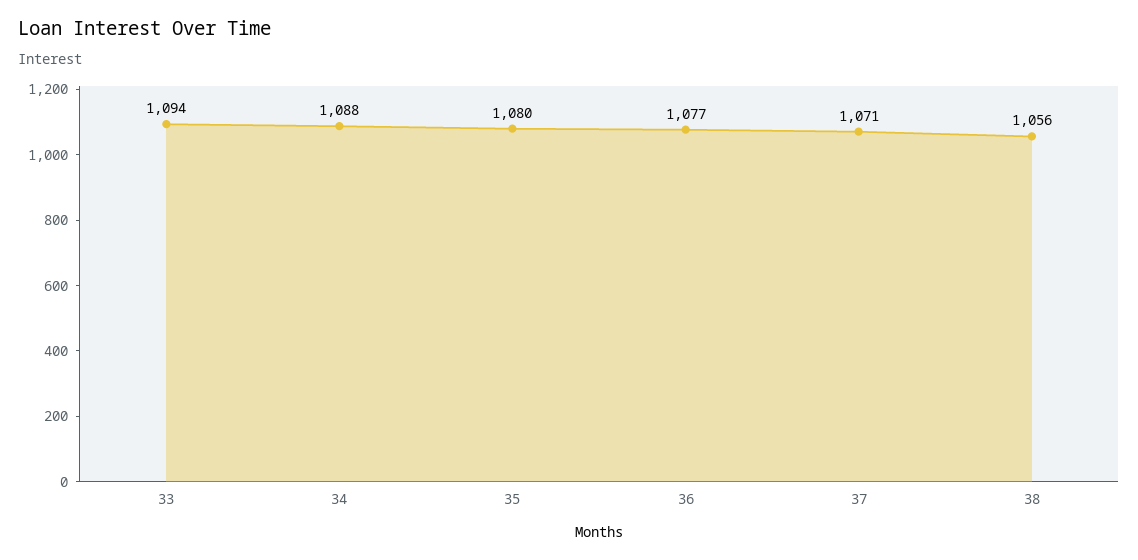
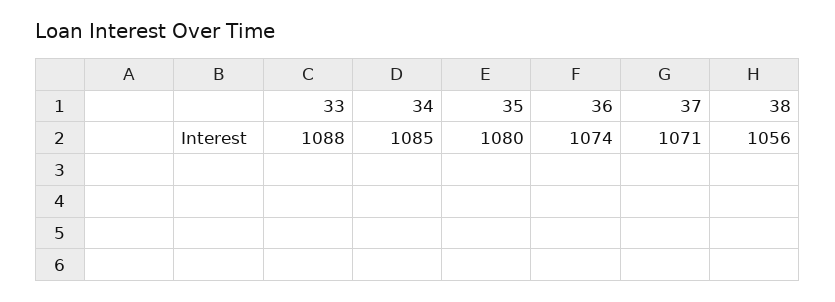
  {
-   "33": 1094,
+   "33": 1088,
-   "34": 1088,
+   "34": 1085,
    "35": 1080,
-   "36": 1077,
+   "36": 1074,
    "37": 1071,
    "38": 1056
  }

